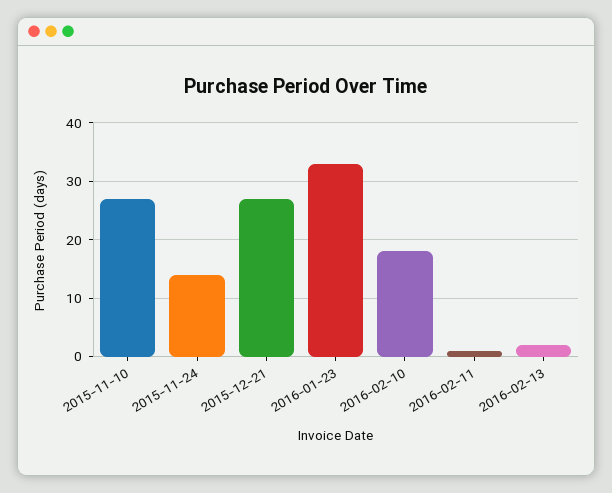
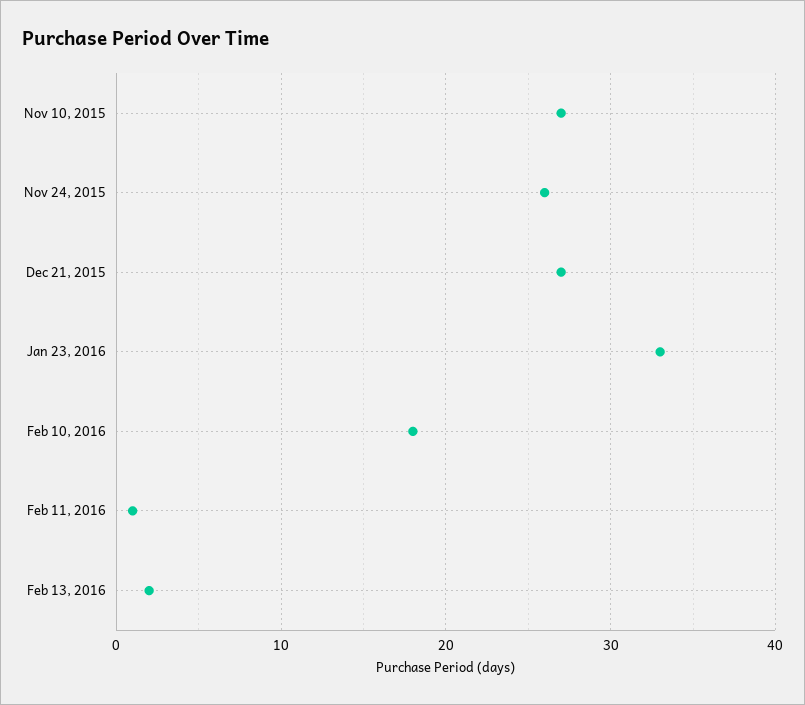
  {
    "2015-11-10": 27,
-   "2015-11-24": 15,
+   "2015-11-24": 26,
    "2015-12-21": 27,
    "2016-01-23": 33,
    "2016-02-10": 18,
    "2016-02-11": 1,
    "2016-02-13": 2
  }

